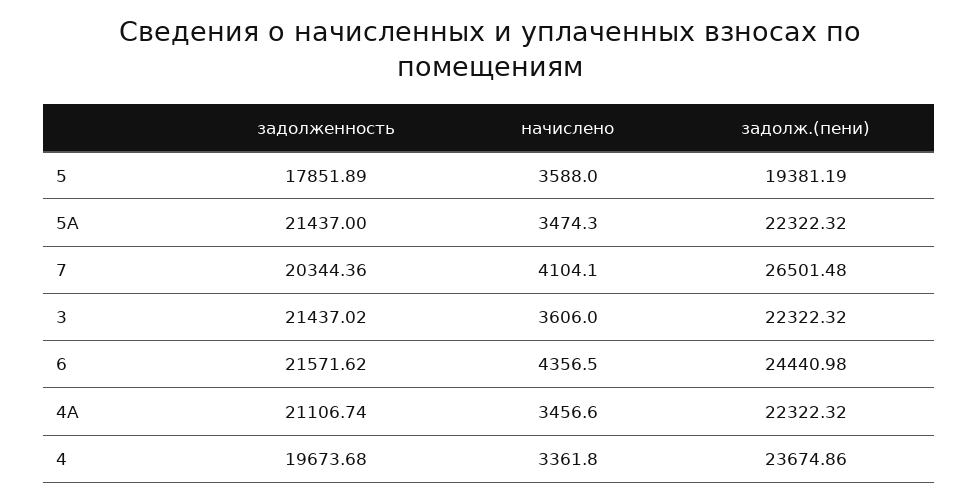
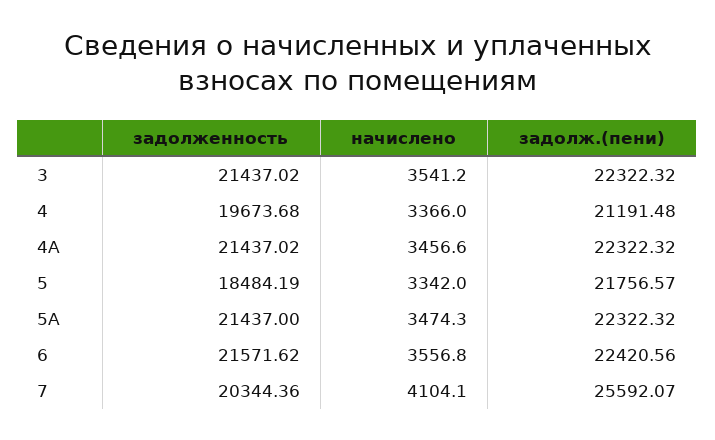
  {
    "задолженность": {
-     "5": 17851.89,
+     "5": 18484.19,
      "5А": 21437,
      "7": 20344.36,
      "3": 21437.02,
      "6": 21571.62,
-     "4А": 21106.74,
+     "4А": 21437.02,
      "4": 19673.68
    },
    "начислено": {
-     "5": 3588,
+     "5": 3342,
      "5А": 3474.3,
      "7": 4104.1,
-     "3": 3606,
+     "3": 3541.2,
-     "6": 4356.5,
+     "6": 3556.8,
      "4А": 3456.6,
-     "4": 3361.8
+     "4": 3366
    },
    "задолж.(пени)": {
-     "5": 19381.19,
+     "5": 21756.57,
      "5А": 22322.32,
-     "7": 26501.48,
+     "7": 25592.07,
      "3": 22322.32,
-     "6": 24440.98,
+     "6": 22420.56,
      "4А": 22322.32,
-     "4": 23674.86
+     "4": 21191.48
    }
  }

